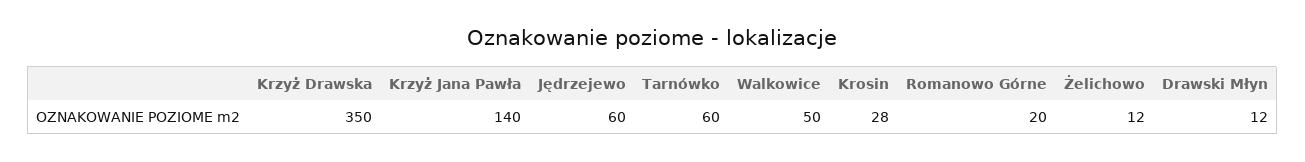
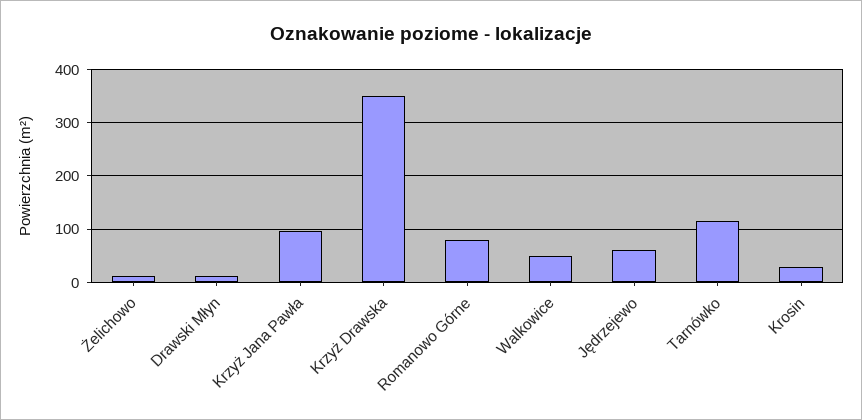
  {
    "Krzyż Drawska": 350,
-   "Krzyż Jana Pawła": 140,
+   "Krzyż Jana Pawła": 100,
    "Jędrzejewo": 60,
-   "Tarnówko": 60,
+   "Tarnówko": 120,
    "Walkowice": 50,
    "Krosin": 28,
-   "Romanowo Górne": 20,
+   "Romanowo Górne": 80,
    "Żelichowo": 12,
    "Drawski Młyn": 12
  }

